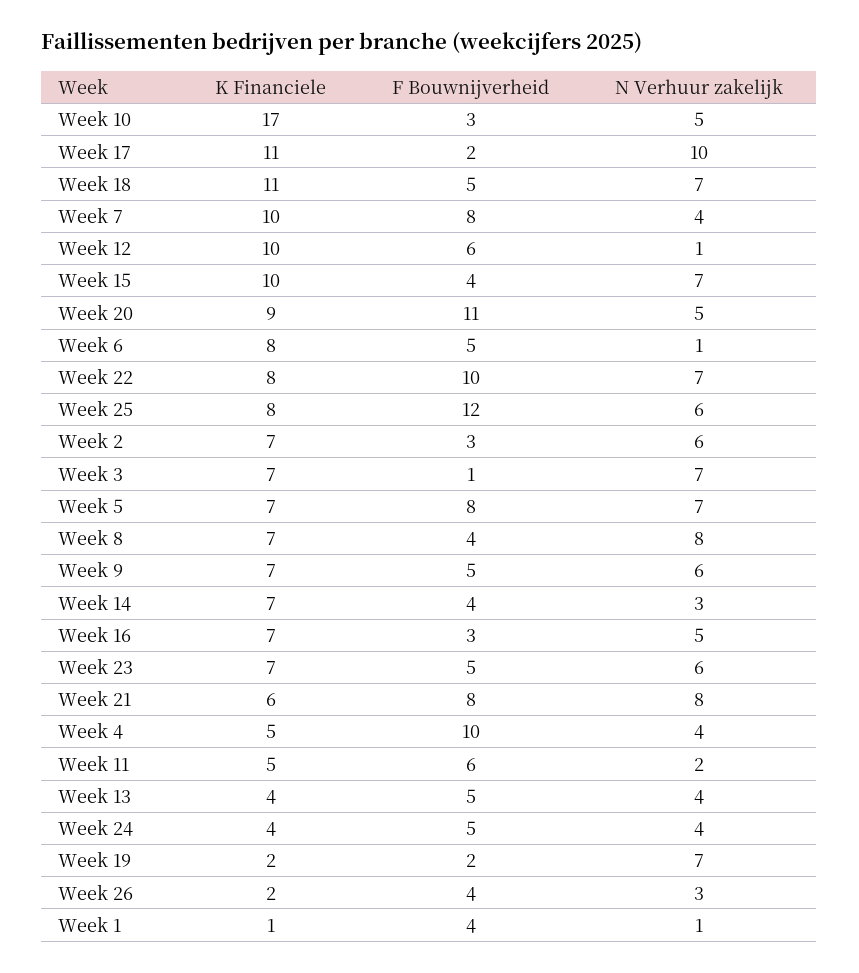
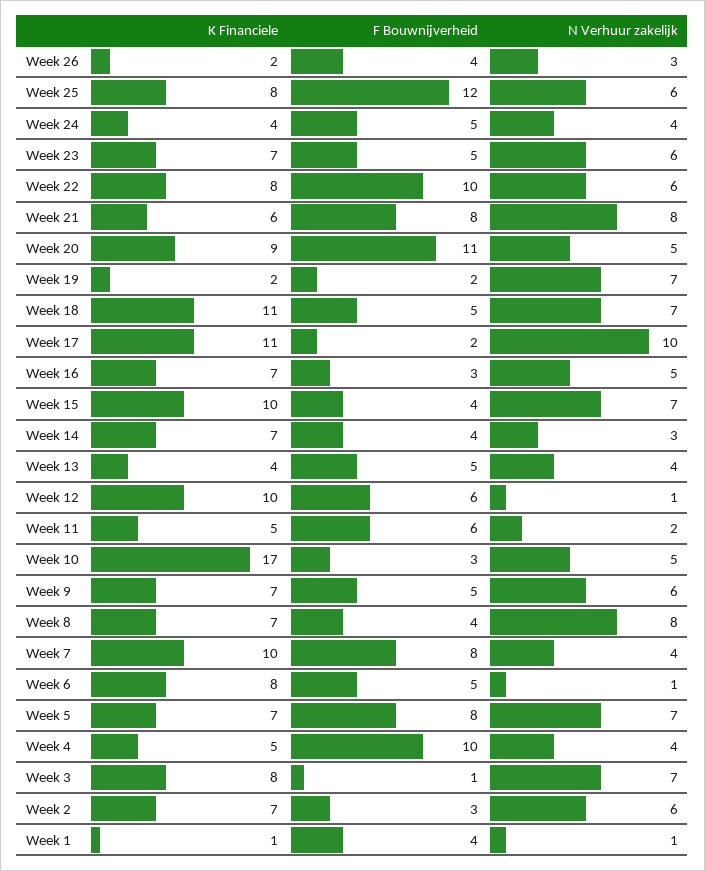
  {
    "K Financiele": {
      "Week 10": 17,
      "Week 17": 11,
      "Week 18": 11,
      "Week 7": 10,
      "Week 12": 10,
      "Week 15": 10,
      "Week 20": 9,
      "Week 6": 8,
      "Week 22": 8,
      "Week 25": 8,
      "Week 2": 7,
-     "Week 3": 7,
+     "Week 3": 8,
      "Week 5": 7,
      "Week 8": 7,
      "Week 9": 7,
      "Week 14": 7,
      "Week 16": 7,
      "Week 23": 7,
      "Week 21": 6,
      "Week 4": 5,
      "Week 11": 5,
      "Week 13": 4,
      "Week 24": 4,
      "Week 19": 2,
      "Week 26": 2,
      "Week 1": 1
    },
    "F Bouwnijverheid": {
      "Week 10": 3,
      "Week 17": 2,
      "Week 18": 5,
      "Week 7": 8,
      "Week 12": 6,
      "Week 15": 4,
      "Week 20": 11,
      "Week 6": 5,
      "Week 22": 10,
      "Week 25": 12,
      "Week 2": 3,
      "Week 3": 1,
      "Week 5": 8,
      "Week 8": 4,
      "Week 9": 5,
      "Week 14": 4,
      "Week 16": 3,
      "Week 23": 5,
      "Week 21": 8,
      "Week 4": 10,
      "Week 11": 6,
      "Week 13": 5,
      "Week 24": 5,
      "Week 19": 2,
      "Week 26": 4,
      "Week 1": 4
    },
    "N Verhuur zakelijk": {
      "Week 10": 5,
      "Week 17": 10,
      "Week 18": 7,
      "Week 7": 4,
      "Week 12": 1,
      "Week 15": 7,
      "Week 20": 5,
      "Week 6": 1,
-     "Week 22": 7,
+     "Week 22": 6,
      "Week 25": 6,
      "Week 2": 6,
      "Week 3": 7,
      "Week 5": 7,
      "Week 8": 8,
      "Week 9": 6,
      "Week 14": 3,
      "Week 16": 5,
      "Week 23": 6,
      "Week 21": 8,
      "Week 4": 4,
      "Week 11": 2,
      "Week 13": 4,
      "Week 24": 4,
      "Week 19": 7,
      "Week 26": 3,
      "Week 1": 1
    }
  }

